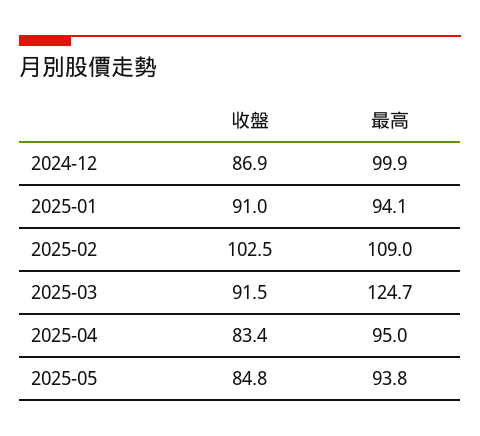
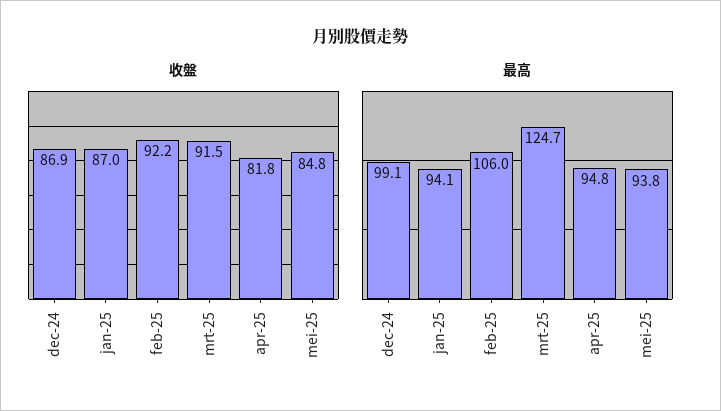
  {
    "收盤": {
      "2024-12": 86.9,
-     "2025-01": 91,
+     "2025-01": 87,
-     "2025-02": 102.5,
+     "2025-02": 92.2,
      "2025-03": 91.5,
-     "2025-04": 83.4,
+     "2025-04": 81.8,
      "2025-05": 84.8
    },
    "最高": {
-     "2024-12": 99.9,
+     "2024-12": 99.1,
      "2025-01": 94.1,
-     "2025-02": 109,
+     "2025-02": 106,
      "2025-03": 124.7,
-     "2025-04": 95,
+     "2025-04": 94.8,
      "2025-05": 93.8
    }
  }

